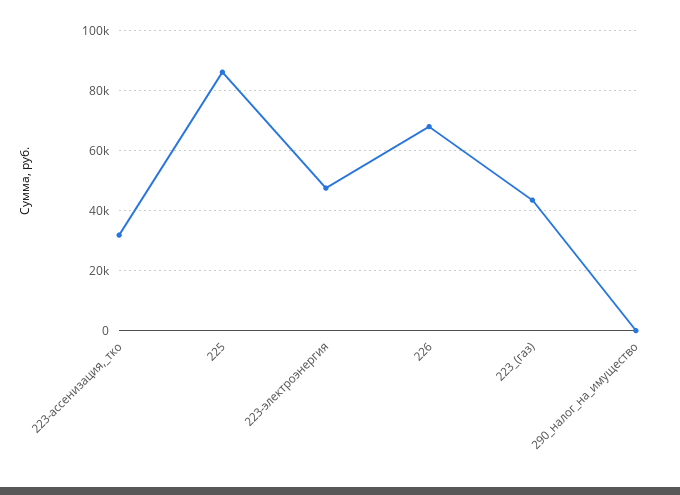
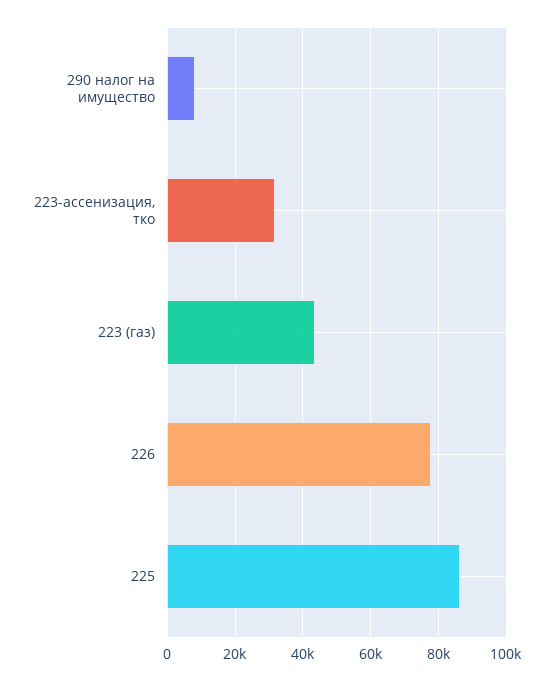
  {
    "223-ассенизация,_тко": 32000,
    "225": 86000,
-   "223-электроэнергия": 47500,
-   "226": 67500,
+   "226": 78000,
    "223_(газ)": 44000,
-   "290_налог_на_имущество": 0
+   "290_налог_на_имущество": 8000
  }

